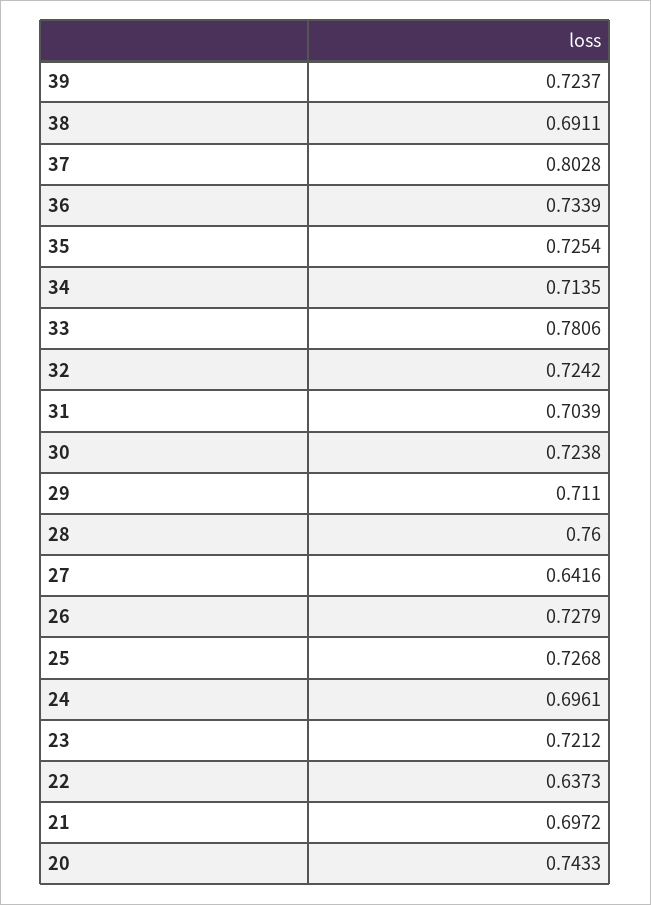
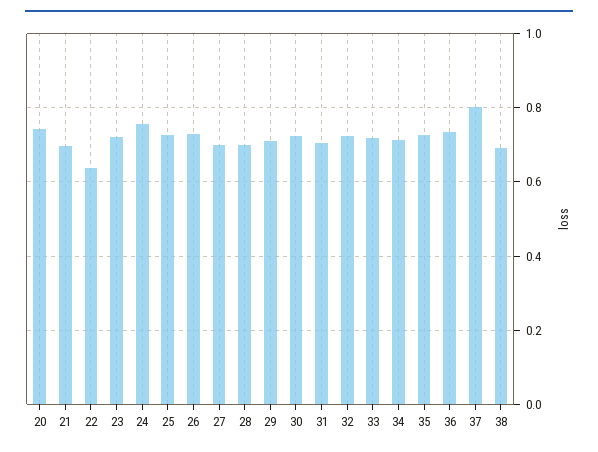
  {
-   "39": 0.7237,
    "38": 0.6911,
    "37": 0.8028,
    "36": 0.7339,
    "35": 0.7254,
    "34": 0.7135,
-   "33": 0.7806,
+   "33": 0.72,
    "32": 0.7242,
    "31": 0.7039,
    "30": 0.7238,
    "29": 0.711,
-   "28": 0.76,
+   "28": 0.7,
-   "27": 0.6416,
+   "27": 0.7,
    "26": 0.7279,
    "25": 0.7268,
-   "24": 0.6961,
+   "24": 0.76,
    "23": 0.7212,
    "22": 0.6373,
    "21": 0.6972,
    "20": 0.7433
  }

